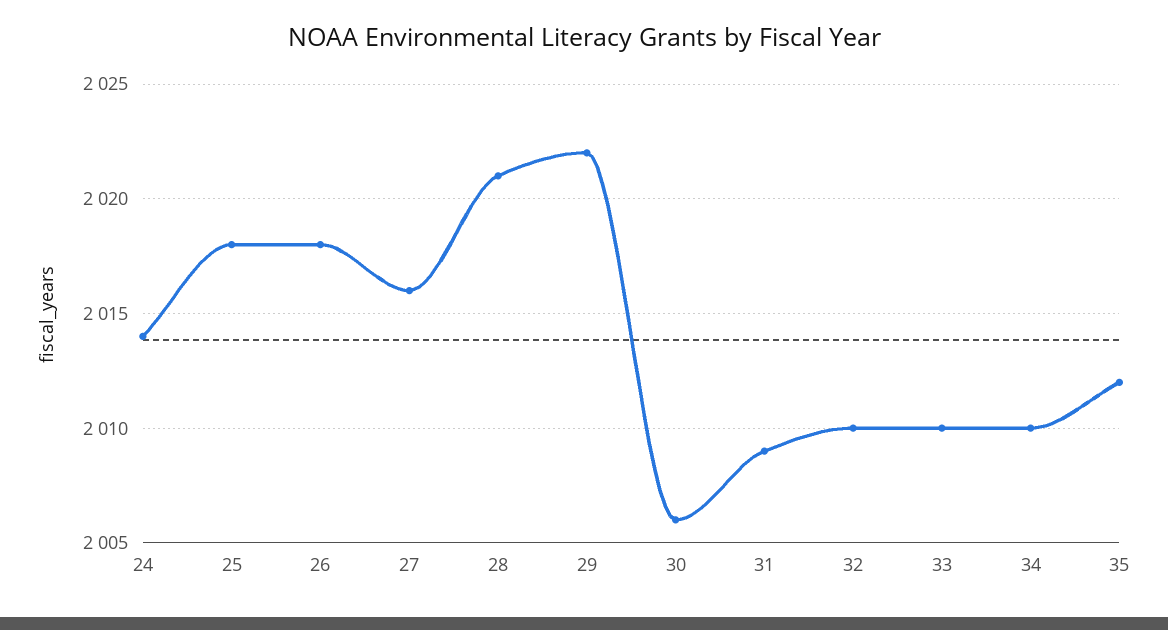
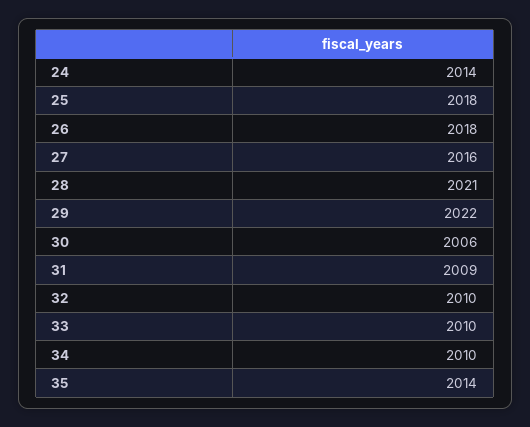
  {
    "24": 2014,
    "25": 2018,
    "26": 2018,
    "27": 2016,
    "28": 2021,
    "29": 2022,
    "30": 2006,
    "31": 2009,
    "32": 2010,
    "33": 2010,
    "34": 2010,
-   "35": 2012
+   "35": 2014
  }

